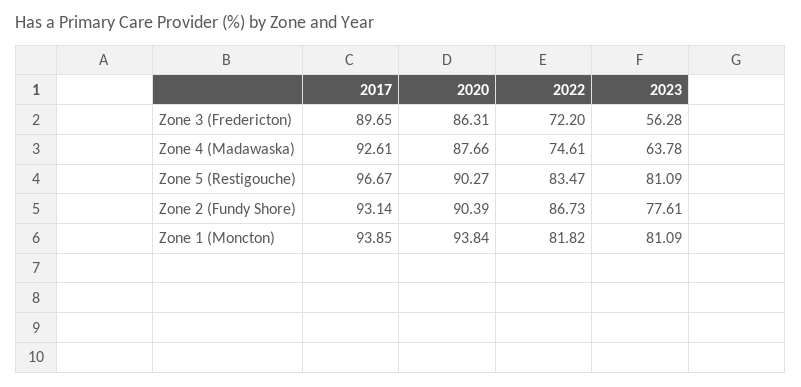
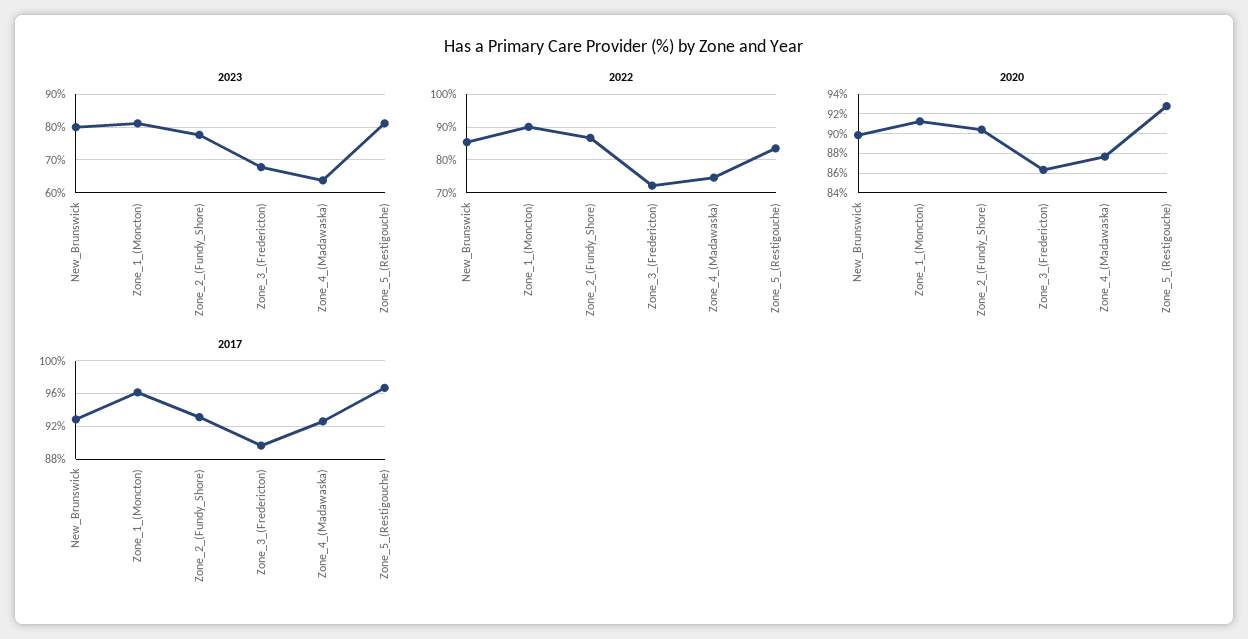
  {
    "2017": {
      "Zone 3 (Fredericton)": 89.65,
      "Zone 4 (Madawaska)": 92.61,
      "Zone 5 (Restigouche)": 96.67,
      "Zone 2 (Fundy Shore)": 93.14,
-     "Zone 1 (Moncton)": 93.85
+     "Zone 1 (Moncton)": 96,
+     "New_Brunswick": 93
    },
    "2020": {
      "Zone 3 (Fredericton)": 86.31,
      "Zone 4 (Madawaska)": 87.66,
-     "Zone 5 (Restigouche)": 90.27,
+     "Zone 5 (Restigouche)": 93,
      "Zone 2 (Fundy Shore)": 90.39,
-     "Zone 1 (Moncton)": 93.84
+     "Zone 1 (Moncton)": 91,
+     "New_Brunswick": 90
    },
    "2022": {
      "Zone 3 (Fredericton)": 72.2,
      "Zone 4 (Madawaska)": 74.61,
      "Zone 5 (Restigouche)": 83.47,
      "Zone 2 (Fundy Shore)": 86.73,
-     "Zone 1 (Moncton)": 81.82
+     "Zone 1 (Moncton)": 90,
+     "New_Brunswick": 86
    },
    "2023": {
-     "Zone 3 (Fredericton)": 56.28,
+     "Zone 3 (Fredericton)": 68,
      "Zone 4 (Madawaska)": 63.78,
      "Zone 5 (Restigouche)": 81.09,
      "Zone 2 (Fundy Shore)": 77.61,
-     "Zone 1 (Moncton)": 81.09
+     "Zone 1 (Moncton)": 81.09,
+     "New_Brunswick": 80
    }
  }

